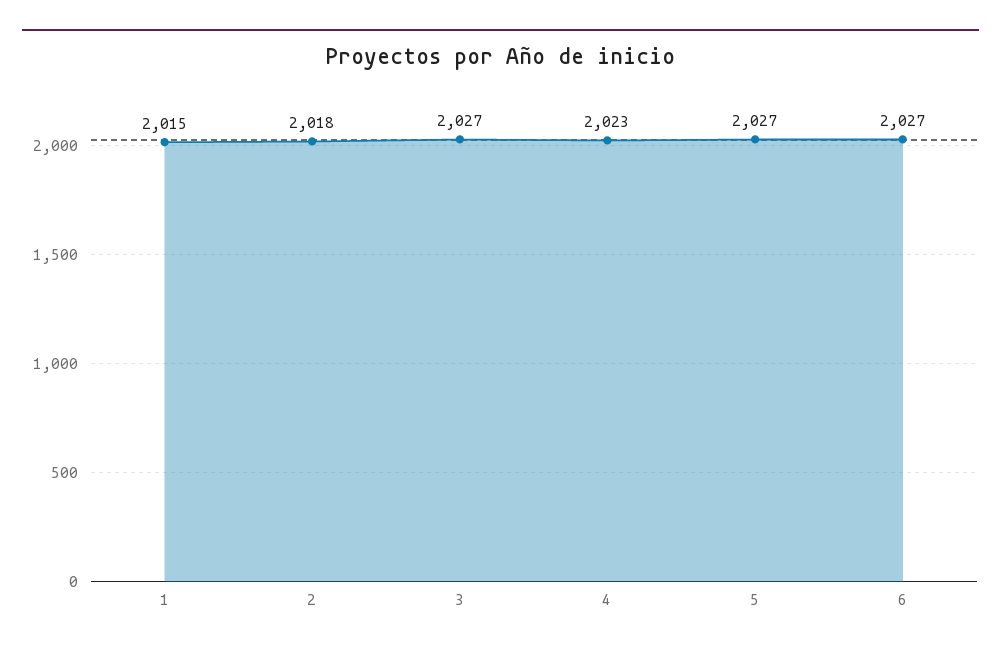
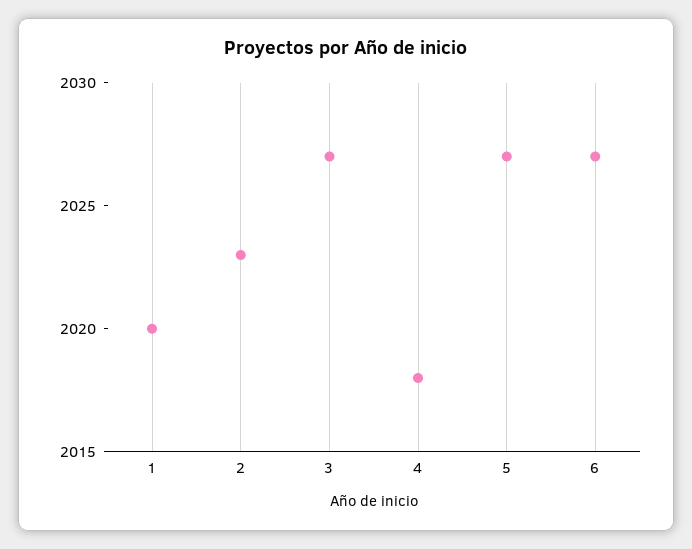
  {
-   "1": 2015,
+   "1": 2020,
-   "2": 2018,
+   "2": 2023,
    "3": 2027,
-   "4": 2023,
+   "4": 2018,
    "5": 2027,
    "6": 2027
  }

